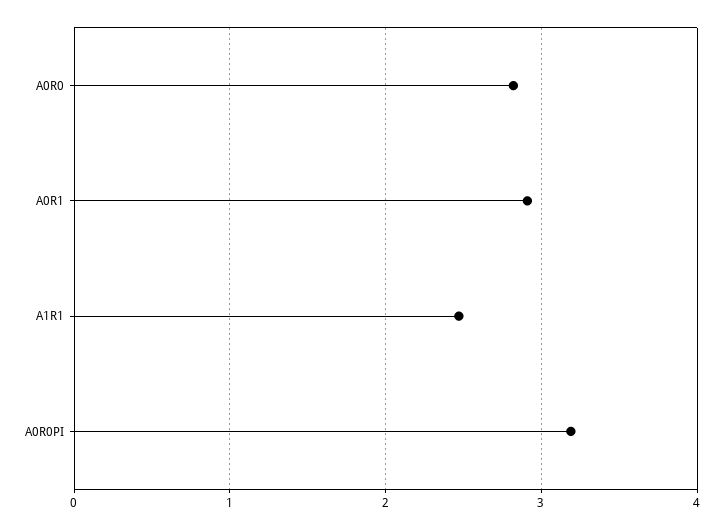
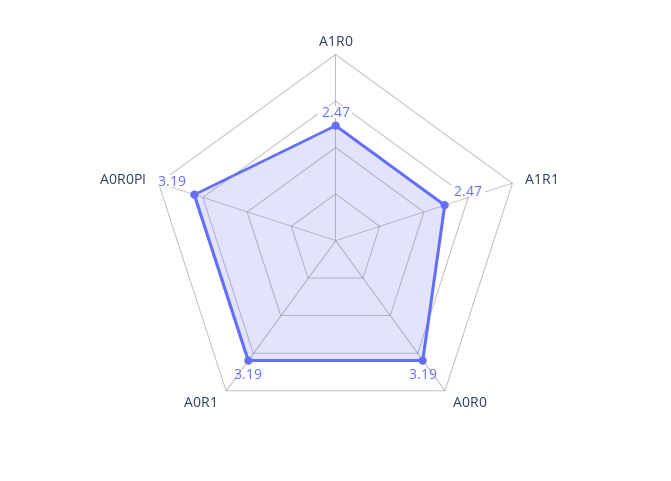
  {
-   "A0R0": 2.8,
+   "A0R0": 3.19,
-   "A0R1": 2.9,
+   "A0R1": 3.19,
    "A1R1": 2.47,
-   "A0R0PI": 3.19
+   "A0R0PI": 3.19,
+   "A1R0": 2.47
  }

